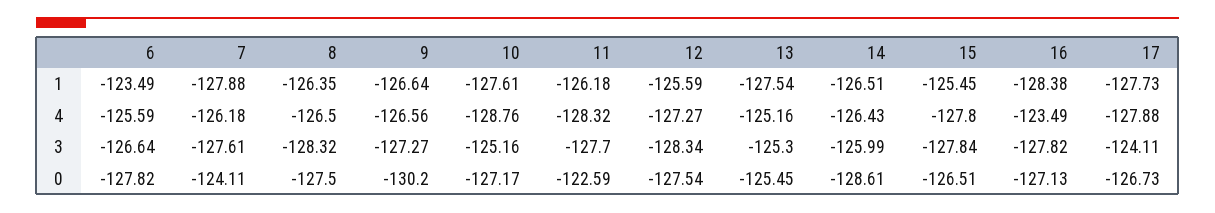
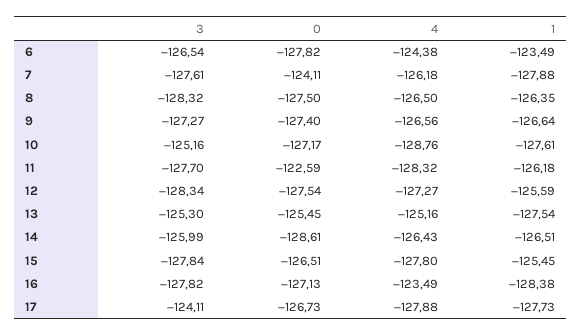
  {
    "6": {
      "1": -123.49,
-     "4": -125.59,
+     "4": -124.38,
-     "3": -126.64,
+     "3": -126.54,
      "0": -127.82
    },
    "7": {
      "1": -127.88,
      "4": -126.18,
      "3": -127.61,
      "0": -124.11
    },
    "8": {
      "1": -126.35,
      "4": -126.5,
      "3": -128.32,
      "0": -127.5
    },
    "9": {
      "1": -126.64,
      "4": -126.56,
      "3": -127.27,
-     "0": -130.2
+     "0": -127.4
    },
    "10": {
      "1": -127.61,
      "4": -128.76,
      "3": -125.16,
      "0": -127.17
    },
    "11": {
      "1": -126.18,
      "4": -128.32,
      "3": -127.7,
      "0": -122.59
    },
    "12": {
      "1": -125.59,
      "4": -127.27,
      "3": -128.34,
      "0": -127.54
    },
    "13": {
      "1": -127.54,
      "4": -125.16,
      "3": -125.3,
      "0": -125.45
    },
    "14": {
      "1": -126.51,
      "4": -126.43,
      "3": -125.99,
      "0": -128.61
    },
    "15": {
      "1": -125.45,
      "4": -127.8,
      "3": -127.84,
      "0": -126.51
    },
    "16": {
      "1": -128.38,
      "4": -123.49,
      "3": -127.82,
      "0": -127.13
    },
    "17": {
      "1": -127.73,
      "4": -127.88,
      "3": -124.11,
      "0": -126.73
    }
  }

